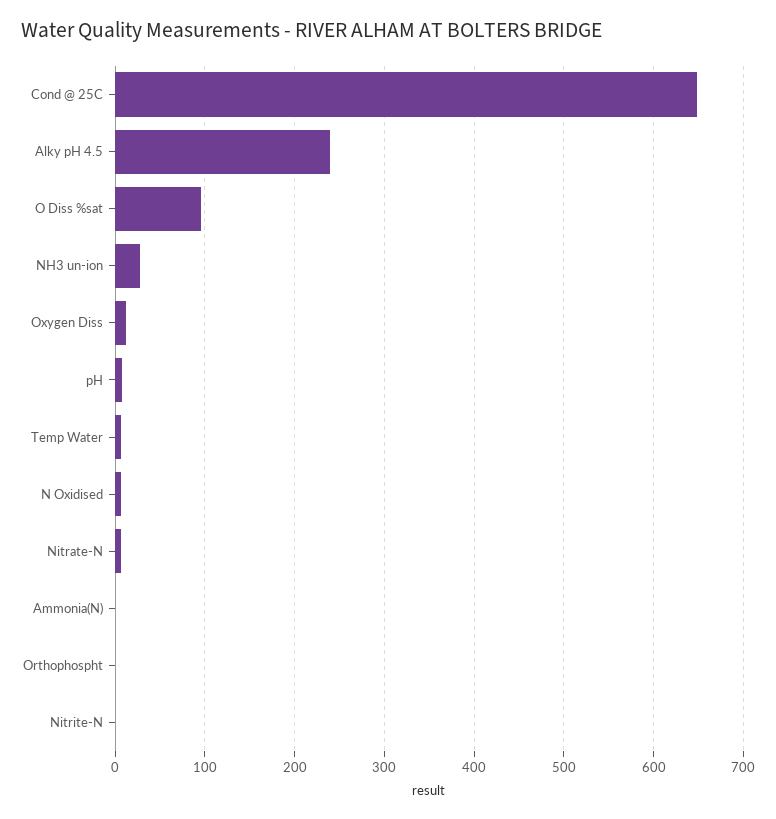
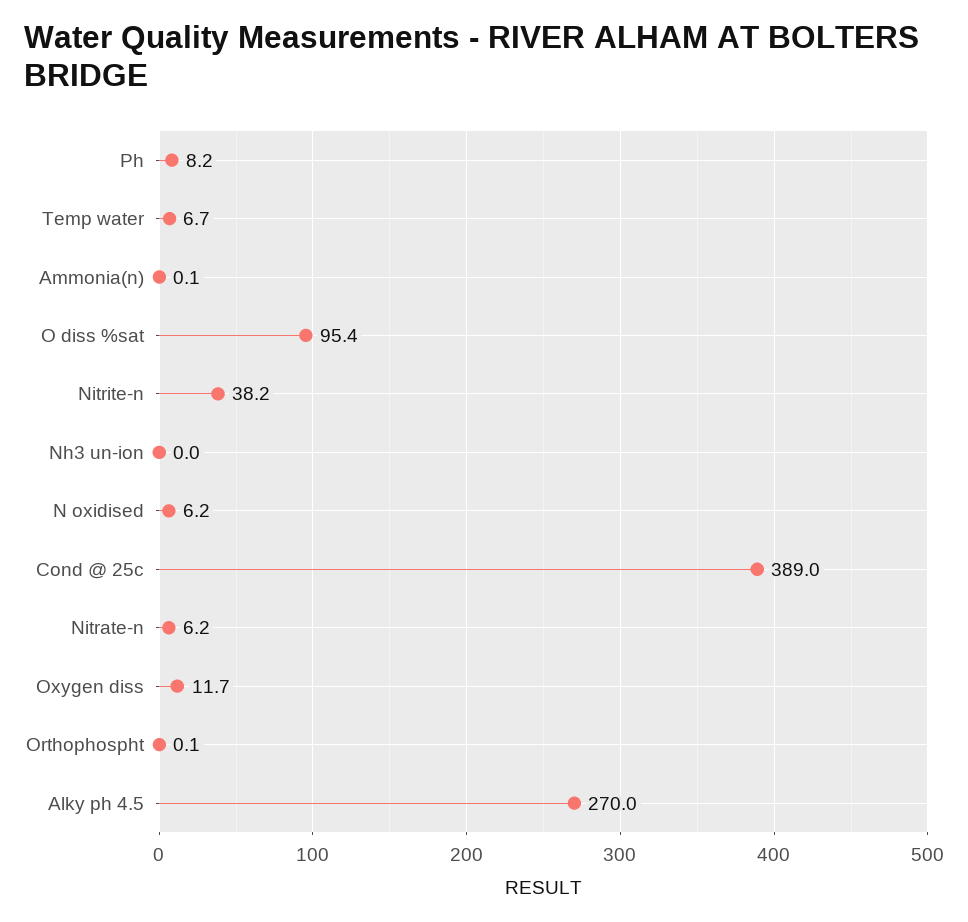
  {
-   "Cond @ 25C": 650,
+   "Cond @ 25C": 389,
-   "Alky pH 4.5": 240,
+   "Alky pH 4.5": 270,
    "O Diss %sat": 95.4,
-   "NH3 un-ion": 30,
+   "NH3 un-ion": 0,
    "Oxygen Diss": 11.7,
    "pH": 8.2,
    "Temp Water": 6.7,
    "N Oxidised": 6.2,
    "Nitrate-N": 6.2,
    "Ammonia(N)": 0.1,
    "Orthophospht": 0.1,
-   "Nitrite-N": 0
+   "Nitrite-N": 38.2
  }

